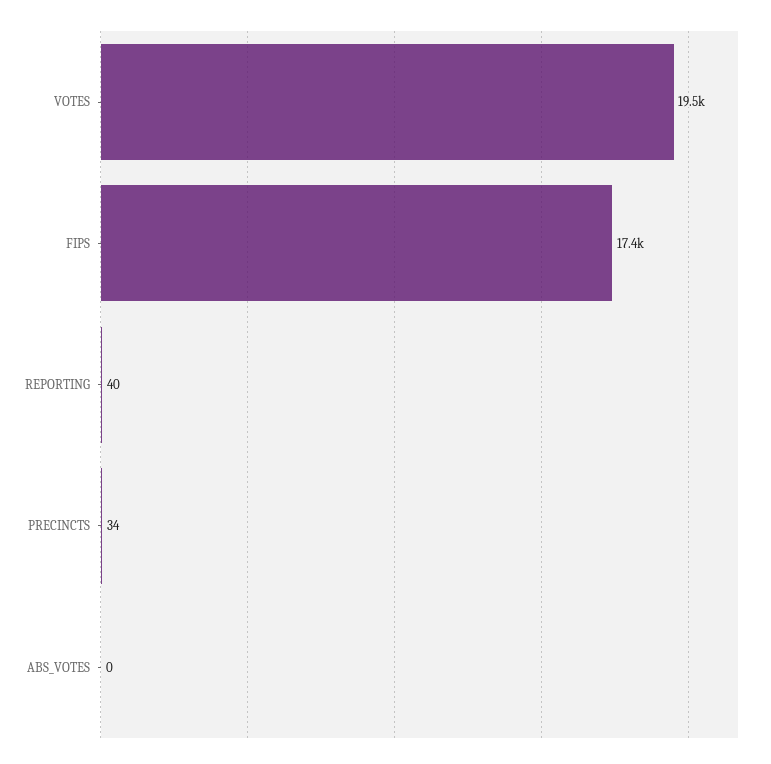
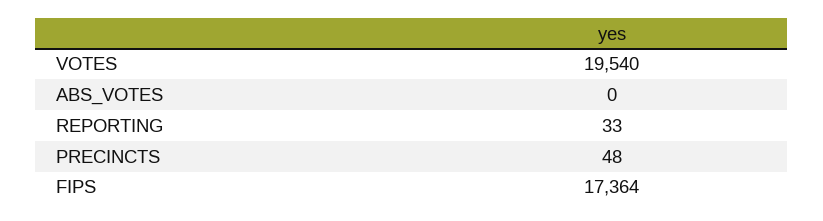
  {
    "VOTES": 19540,
    "FIPS": 17364,
-   "REPORTING": 40,
+   "REPORTING": 33,
-   "PRECINCTS": 34,
+   "PRECINCTS": 48,
    "ABS_VOTES": 0
  }

